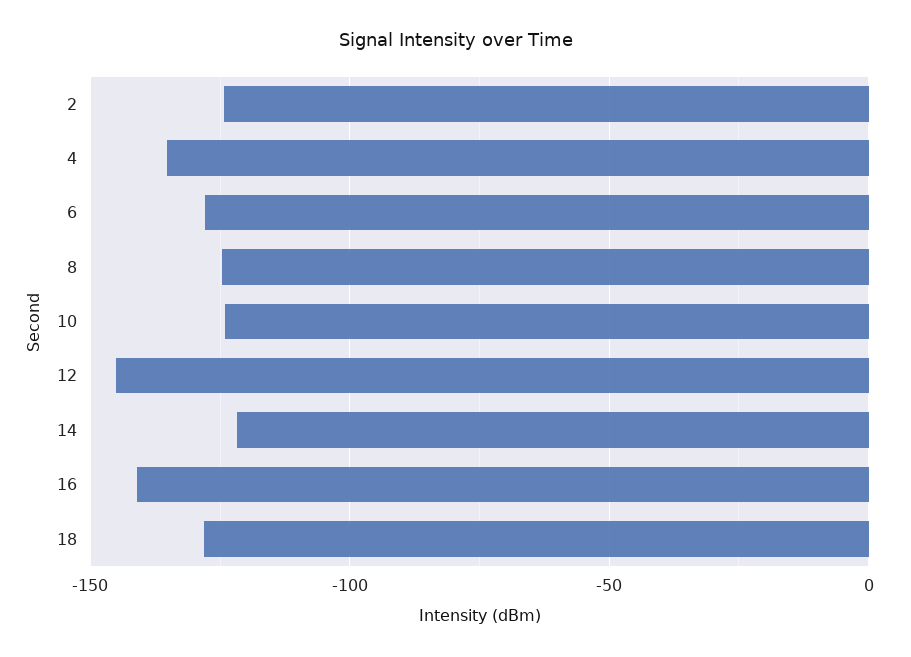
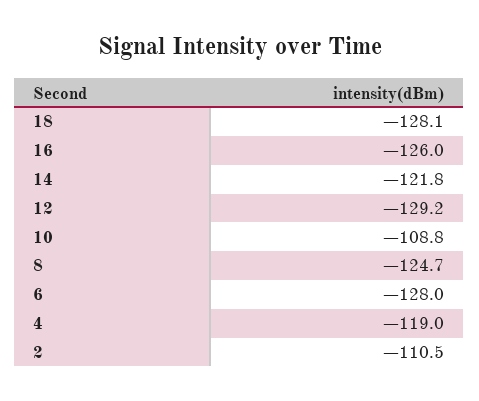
  {
-   "2": -125,
+   "2": -110.5,
-   "4": -135,
+   "4": -119,
    "6": -128,
    "8": -124.7,
-   "10": -125,
+   "10": -108.8,
-   "12": -145,
+   "12": -129.2,
    "14": -121.8,
-   "16": -140,
+   "16": -126,
    "18": -128.1
  }

